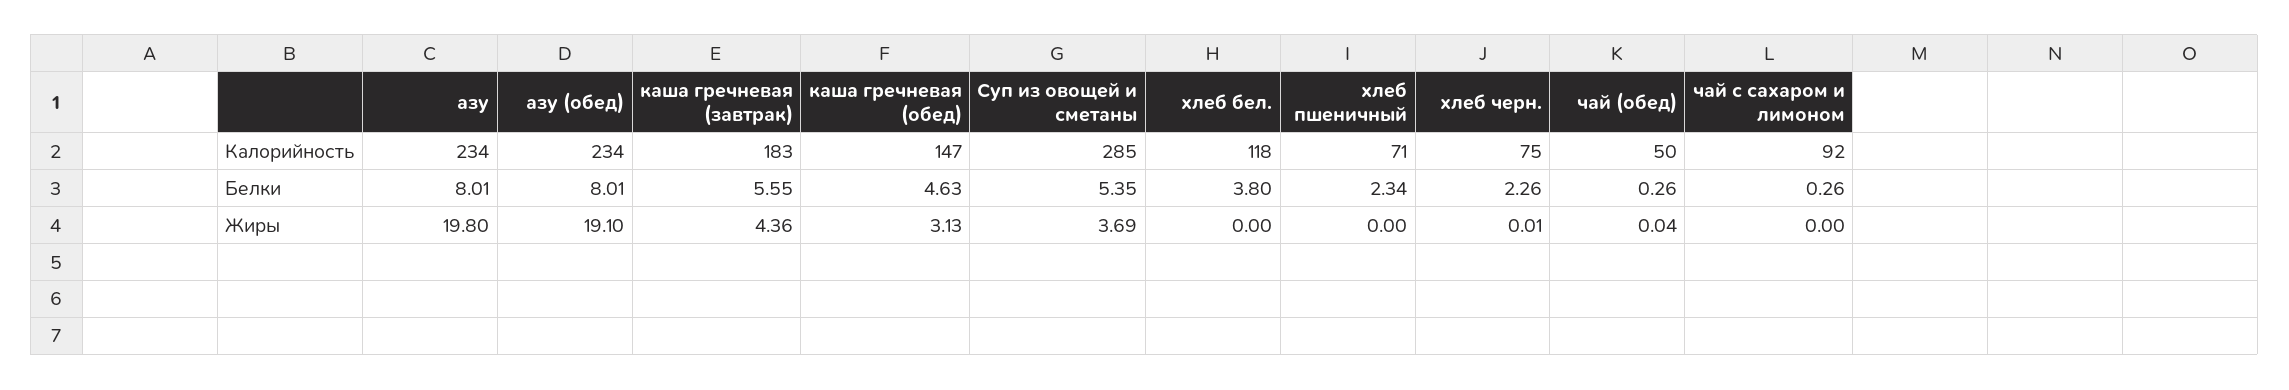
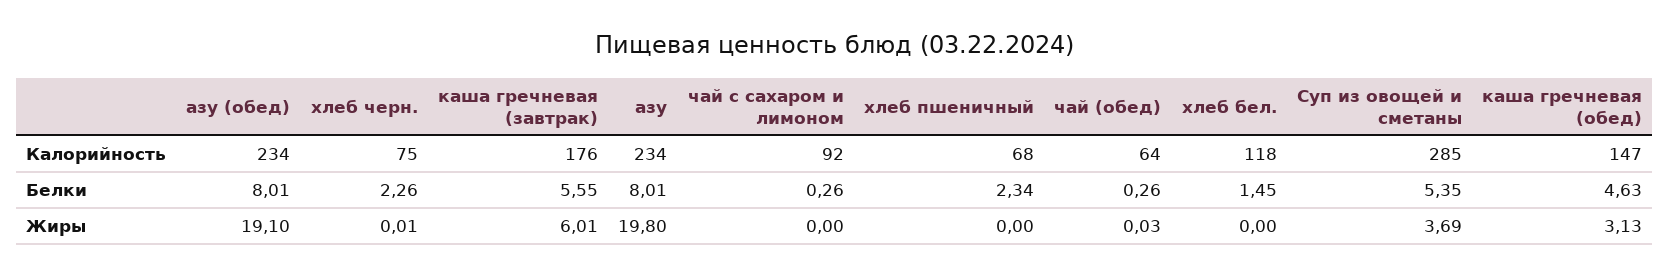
  {
    "азу": {
      "Калорийность": 234,
      "Белки": 8.01,
      "Жиры": 19.8
    },
    "азу (обед)": {
      "Калорийность": 234,
      "Белки": 8.01,
      "Жиры": 19.1
    },
    "каша гречневая (завтрак)": {
-     "Калорийность": 183,
+     "Калорийность": 176,
      "Белки": 5.55,
-     "Жиры": 4.36
+     "Жиры": 6.01
    },
    "каша гречневая (обед)": {
      "Калорийность": 147,
      "Белки": 4.63,
      "Жиры": 3.13
    },
    "Суп из овощей и сметаны": {
      "Калорийность": 285,
      "Белки": 5.35,
      "Жиры": 3.69
    },
    "хлеб бел.": {
      "Калорийность": 118,
-     "Белки": 3.8,
+     "Белки": 1.45,
      "Жиры": 0
    },
    "хлеб пшеничный": {
-     "Калорийность": 71,
+     "Калорийность": 68,
      "Белки": 2.34,
      "Жиры": 0
    },
    "хлеб черн.": {
      "Калорийность": 75,
      "Белки": 2.26,
      "Жиры": 0.01
    },
    "чай (обед)": {
-     "Калорийность": 50,
+     "Калорийность": 64,
      "Белки": 0.26,
-     "Жиры": 0.04
+     "Жиры": 0.03
    },
    "чай с сахаром и лимоном": {
      "Калорийность": 92,
      "Белки": 0.26,
      "Жиры": 0
    }
  }

